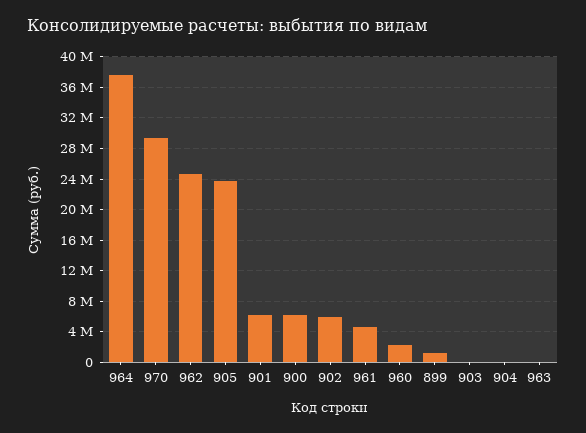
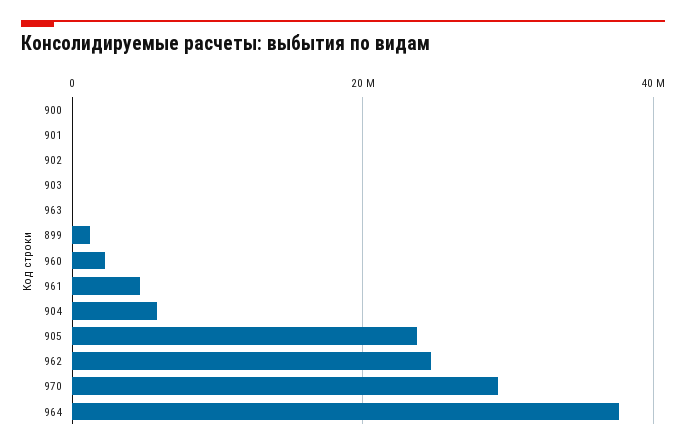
  {
    "964": 38000000,
    "970": 29000000,
    "962": 25000000,
    "905": 24000000,
-   "901": 6000000,
+   "901": 0,
-   "900": 6000000,
+   "900": 0,
-   "902": 6000000,
+   "902": 0,
    "961": 5000000,
    "960": 2000000,
    "899": 1000000,
    "903": 0,
-   "904": 0,
+   "904": 6000000,
    "963": 0
  }

